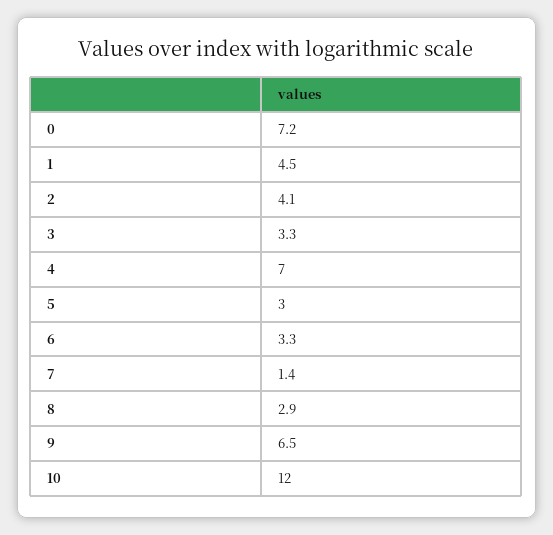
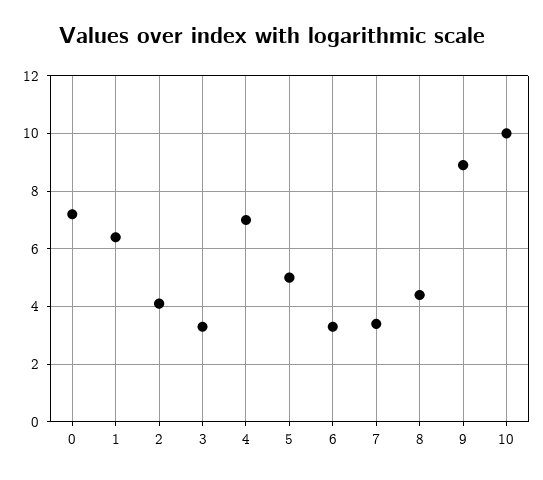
  {
    "0": 7.2,
-   "1": 4.5,
+   "1": 6.5,
    "2": 4.1,
    "3": 3.3,
    "4": 7,
-   "5": 3,
+   "5": 5,
    "6": 3.3,
-   "7": 1.4,
+   "7": 3.5,
-   "8": 2.9,
+   "8": 4.5,
-   "9": 6.5,
+   "9": 9,
-   "10": 12
+   "10": 10
  }

